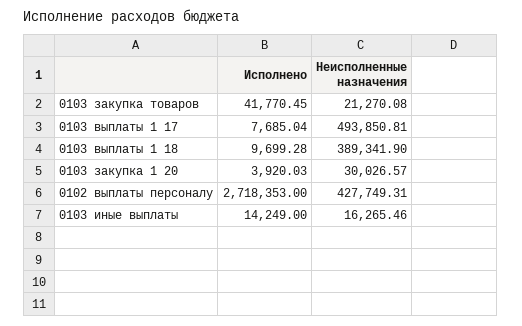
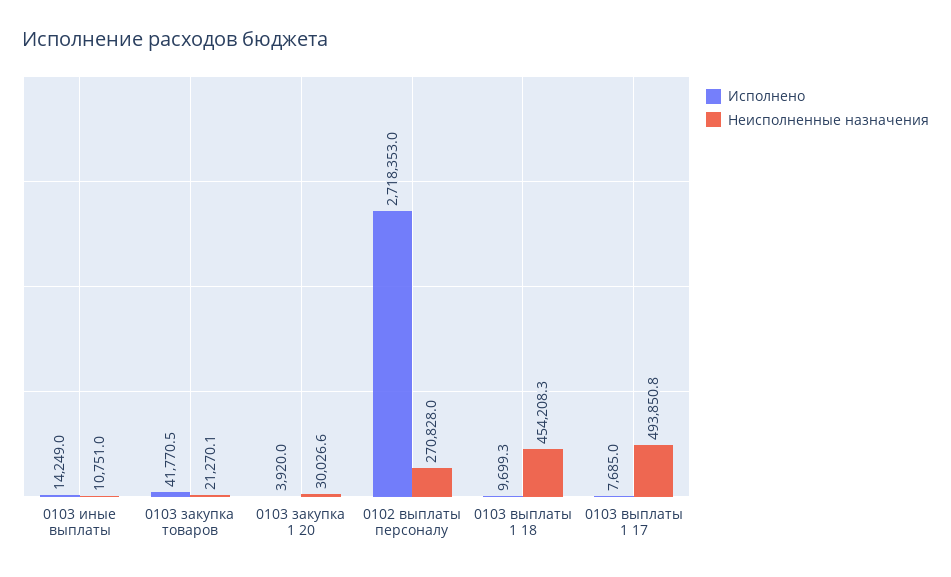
  {
    "Исполнено": {
      "0103 закупка товаров": 41770.45,
      "0103 выплаты 1 17": 7685.04,
      "0103 выплаты 1 18": 9699.28,
      "0103 закупка 1 20": 3920.03,
      "0102 выплаты персоналу": 2718353,
      "0103 иные выплаты": 14249
    },
    "Неисполненные назначения": {
      "0103 закупка товаров": 21270.08,
      "0103 выплаты 1 17": 493850.81,
-     "0103 выплаты 1 18": 389341.9,
+     "0103 выплаты 1 18": 454208.3,
      "0103 закупка 1 20": 30026.57,
-     "0102 выплаты персоналу": 427749.31,
+     "0102 выплаты персоналу": 270828,
-     "0103 иные выплаты": 16265.46
+     "0103 иные выплаты": 10751
    }
  }

